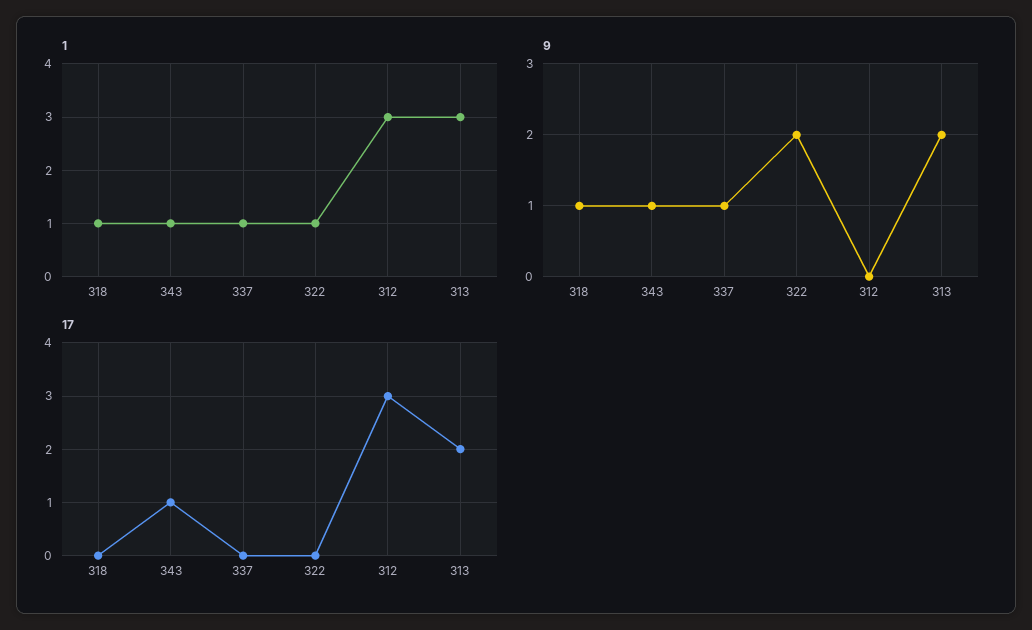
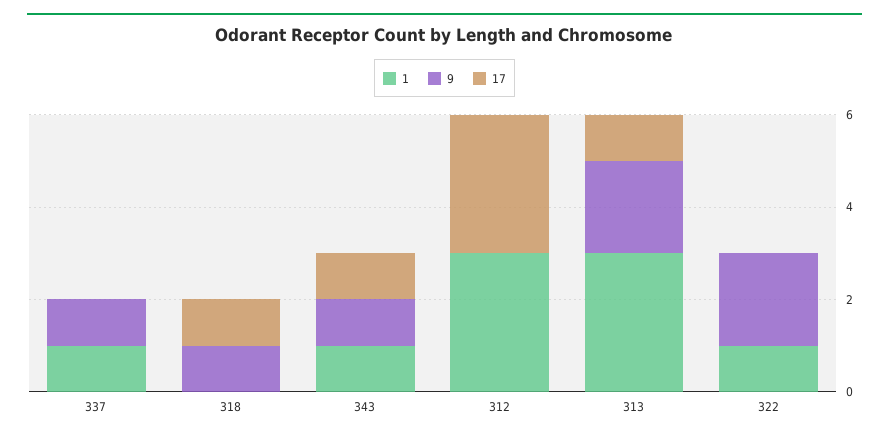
  {
    "1": {
-     "318": 1,
+     "318": 0,
      "343": 1,
      "337": 1,
      "322": 1,
      "312": 3,
      "313": 3
    },
    "9": {
      "318": 1,
      "343": 1,
      "337": 1,
      "322": 2,
      "312": 0,
      "313": 2
    },
    "17": {
-     "318": 0,
+     "318": 1,
      "343": 1,
      "337": 0,
      "322": 0,
      "312": 3,
-     "313": 2
+     "313": 1
    }
  }

